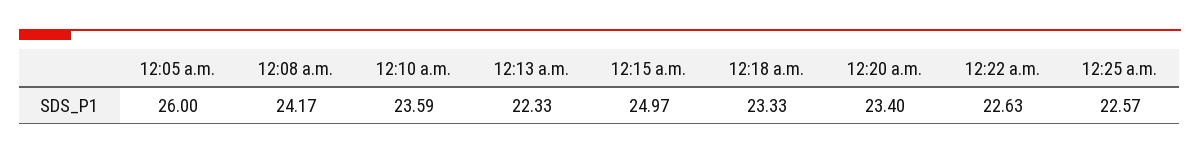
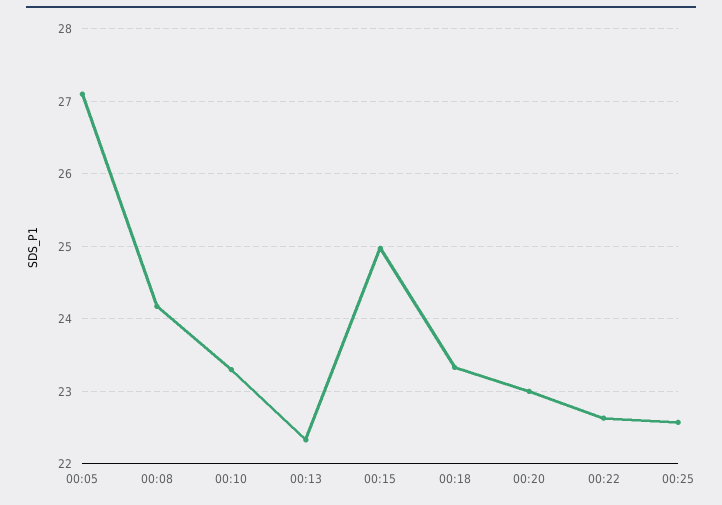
  {
-   "12:05 a.m.": 26,
+   "12:05 a.m.": 27.1,
    "12:08 a.m.": 24.17,
-   "12:10 a.m.": 23.59,
+   "12:10 a.m.": 23.3,
    "12:13 a.m.": 22.33,
    "12:15 a.m.": 24.97,
    "12:18 a.m.": 23.33,
-   "12:20 a.m.": 23.4,
+   "12:20 a.m.": 23,
    "12:22 a.m.": 22.63,
    "12:25 a.m.": 22.57
  }

